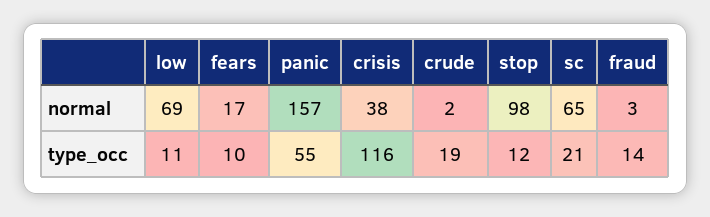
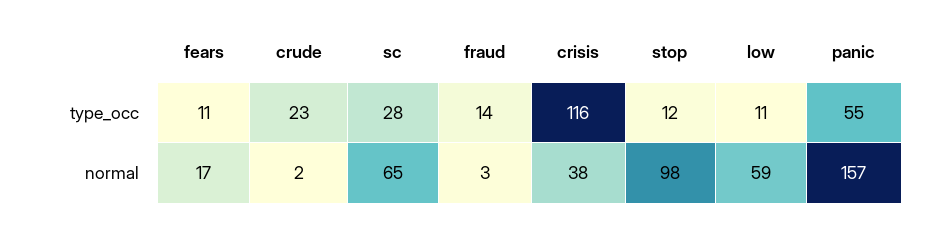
  {
    "low": {
-     "normal": 69,
+     "normal": 59,
      "type_occ": 11
    },
    "fears": {
      "normal": 17,
-     "type_occ": 10
+     "type_occ": 11
    },
    "panic": {
      "normal": 157,
      "type_occ": 55
    },
    "crisis": {
      "normal": 38,
      "type_occ": 116
    },
    "crude": {
      "normal": 2,
-     "type_occ": 19
+     "type_occ": 23
    },
    "stop": {
      "normal": 98,
      "type_occ": 12
    },
    "sc": {
      "normal": 65,
-     "type_occ": 21
+     "type_occ": 28
    },
    "fraud": {
      "normal": 3,
      "type_occ": 14
    }
  }

